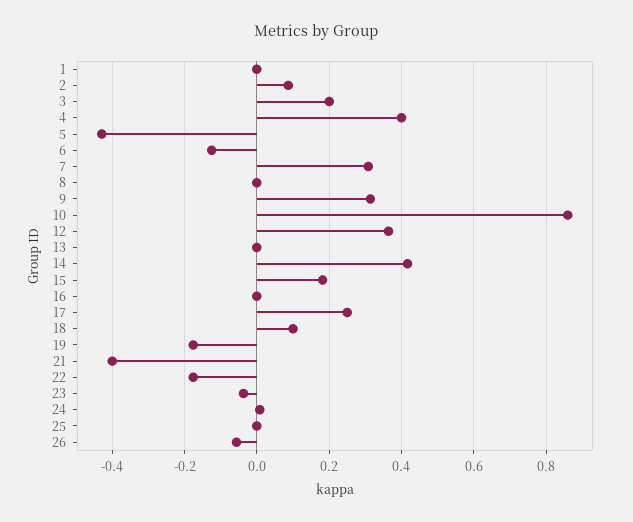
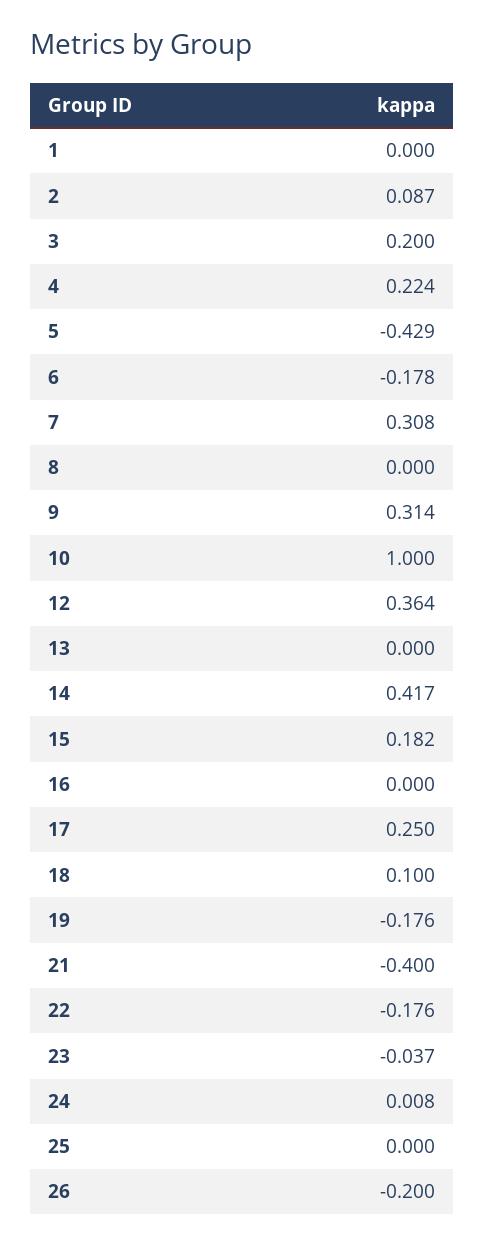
  {
    "1": 0,
    "2": 0.087,
    "3": 0.2,
-   "4": 0.4,
+   "4": 0.224,
    "5": -0.429,
-   "6": -0.12,
+   "6": -0.178,
    "7": 0.308,
    "8": 0,
    "9": 0.314,
-   "10": 0.86,
+   "10": 1,
    "12": 0.364,
    "13": 0,
    "14": 0.417,
    "15": 0.182,
    "16": 0,
    "17": 0.25,
    "18": 0.1,
    "19": -0.176,
    "21": -0.4,
    "22": -0.176,
    "23": -0.037,
    "24": 0.008,
    "25": 0,
-   "26": -0.06
+   "26": -0.2
  }

